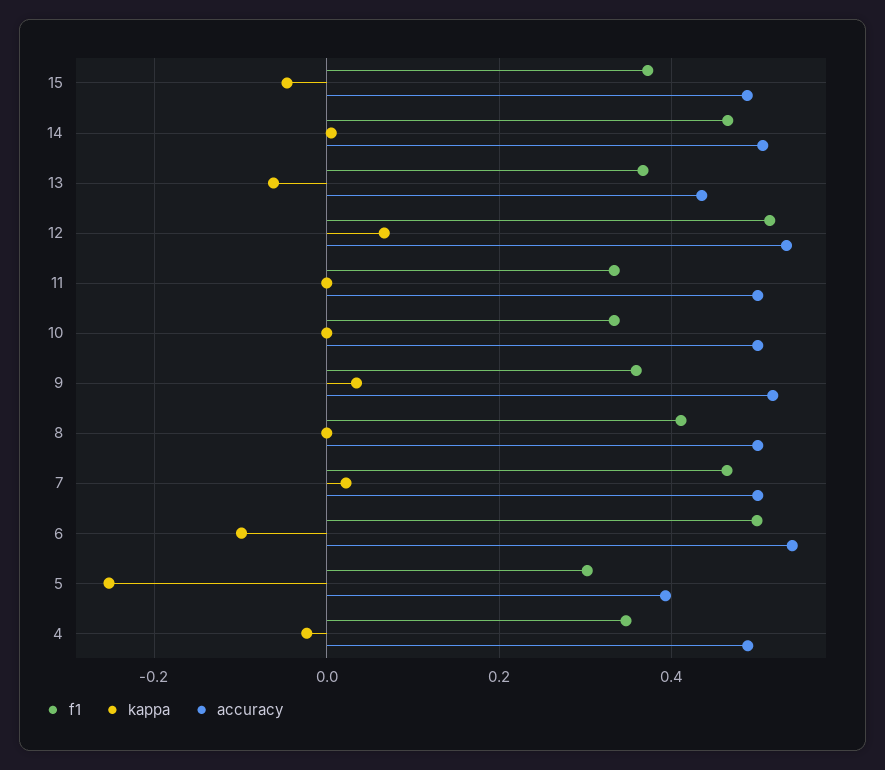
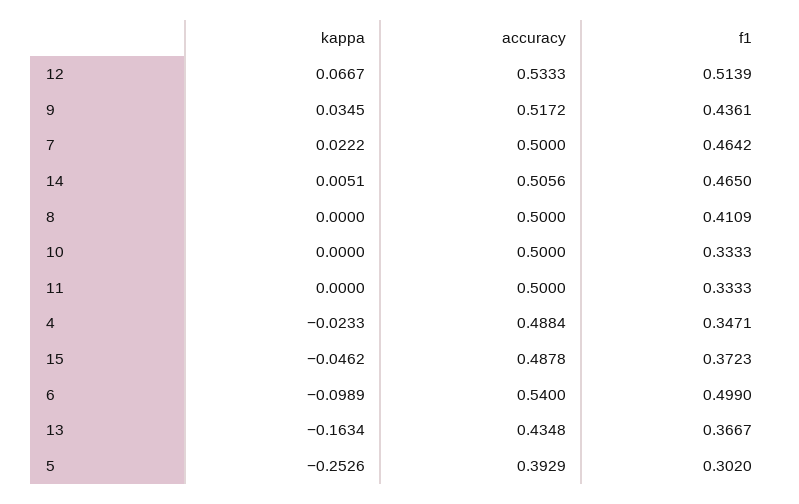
  {
    "f1": {
      "15": 0.3723,
      "14": 0.465,
      "13": 0.3667,
      "12": 0.5139,
      "11": 0.3333,
      "10": 0.3333,
-     "9": 0.36,
+     "9": 0.4361,
      "8": 0.4109,
      "7": 0.4642,
      "6": 0.499,
      "5": 0.302,
      "4": 0.3471
    },
    "kappa": {
      "15": -0.0462,
      "14": 0.0051,
-     "13": -0.06,
+     "13": -0.1634,
      "12": 0.0667,
      "11": 0,
      "10": 0,
      "9": 0.0345,
      "8": 0,
      "7": 0.0222,
      "6": -0.0989,
      "5": -0.2526,
      "4": -0.0233
    },
    "accuracy": {
      "15": 0.4878,
      "14": 0.5056,
      "13": 0.4348,
      "12": 0.5333,
      "11": 0.5,
      "10": 0.5,
      "9": 0.5172,
      "8": 0.5,
      "7": 0.5,
      "6": 0.54,
      "5": 0.3929,
      "4": 0.4884
    }
  }

